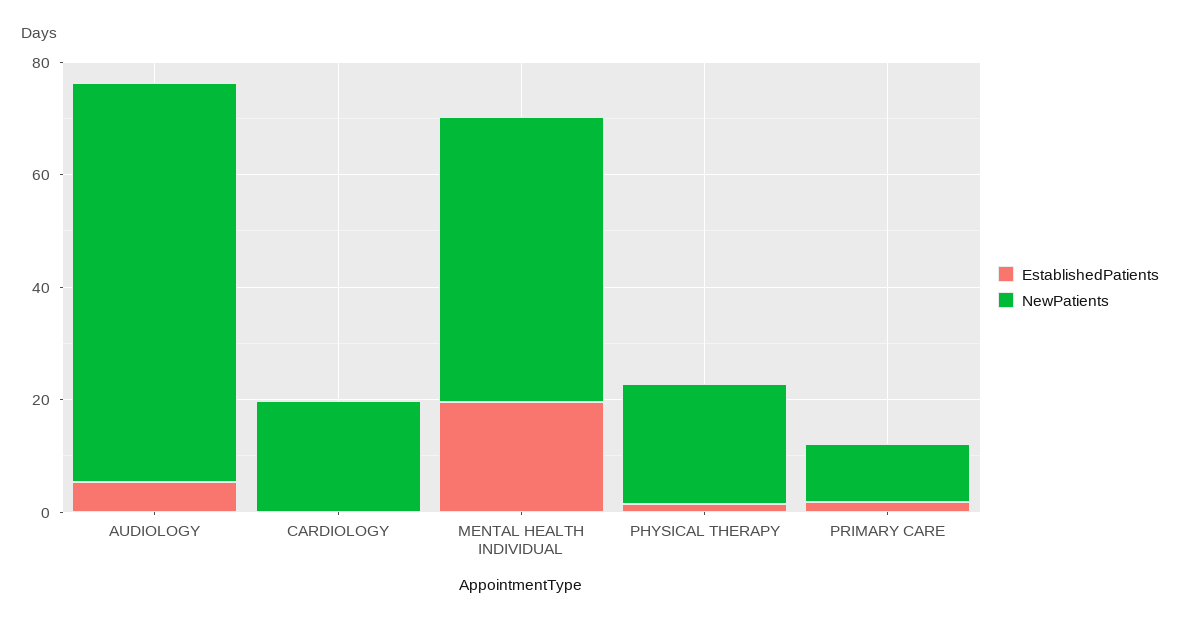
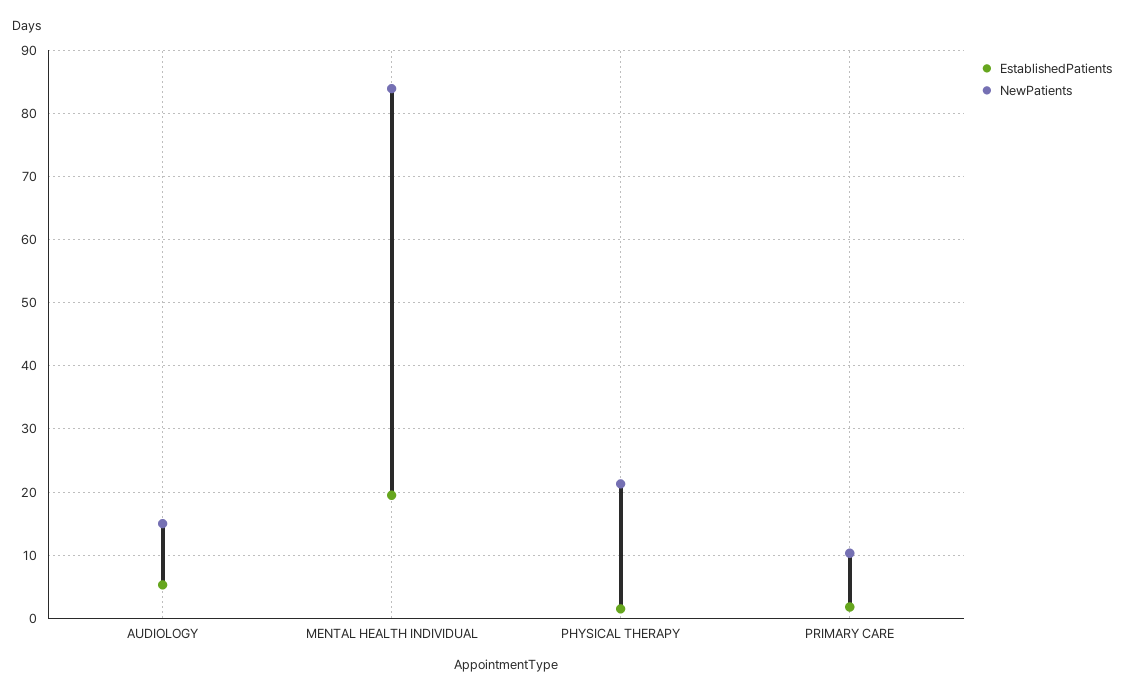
  {
    "EstablishedPatients": {
      "AUDIOLOGY": 5,
-     "CARDIOLOGY": 0,
      "MENTAL HEALTH INDIVIDUAL": 20,
      "PHYSICAL THERAPY": 2,
      "PRIMARY CARE": 2
    },
    "NewPatients": {
-     "AUDIOLOGY": 70,
+     "AUDIOLOGY": 15,
-     "CARDIOLOGY": 20,
-     "MENTAL HEALTH INDIVIDUAL": 50,
+     "MENTAL HEALTH INDIVIDUAL": 84,
      "PHYSICAL THERAPY": 21,
      "PRIMARY CARE": 10
    }
  }

